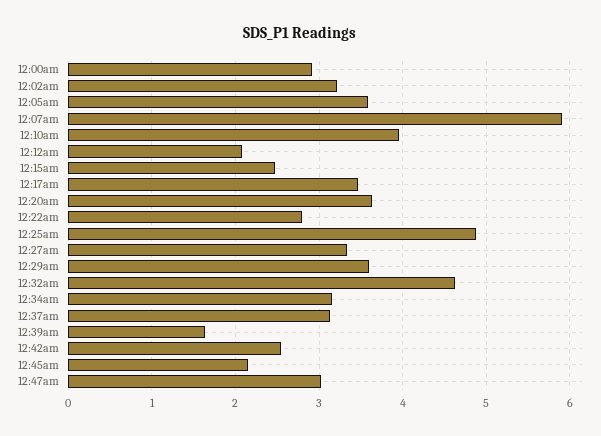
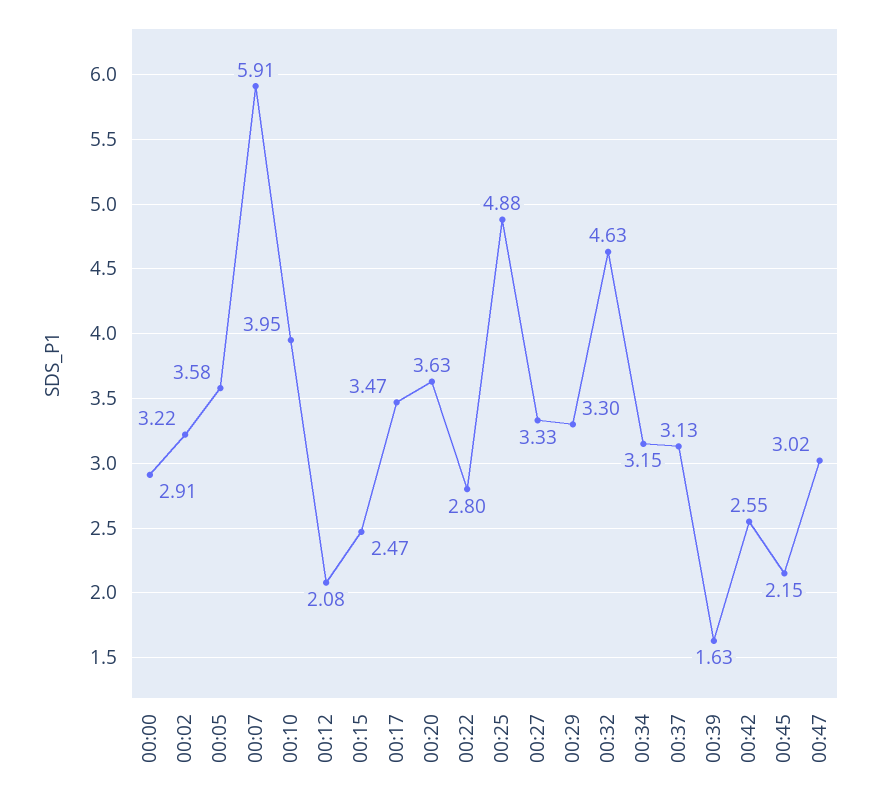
  {
    "12:00am": 2.91,
    "12:02am": 3.22,
    "12:05am": 3.58,
    "12:07am": 5.91,
    "12:10am": 3.95,
    "12:12am": 2.08,
    "12:15am": 2.47,
    "12:17am": 3.47,
    "12:20am": 3.63,
    "12:22am": 2.8,
    "12:25am": 4.88,
    "12:27am": 3.33,
-   "12:29am": 3.6,
+   "12:29am": 3.3,
    "12:32am": 4.63,
    "12:34am": 3.15,
    "12:37am": 3.13,
    "12:39am": 1.63,
    "12:42am": 2.55,
    "12:45am": 2.15,
    "12:47am": 3.02
  }

